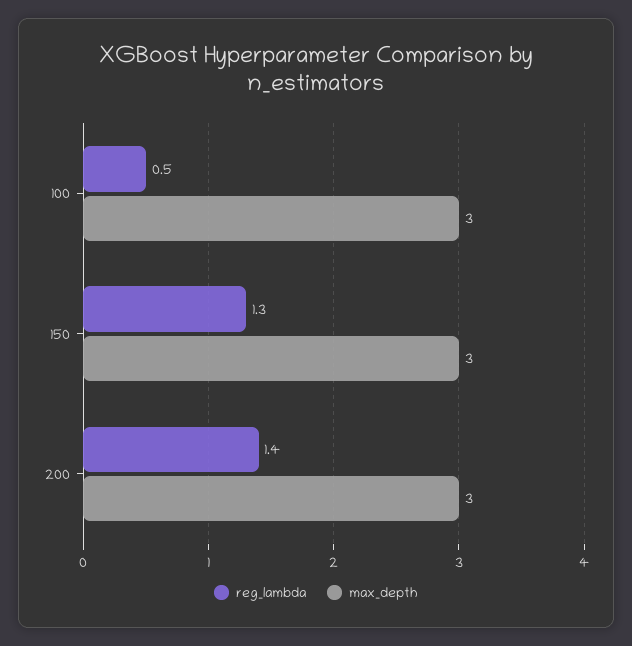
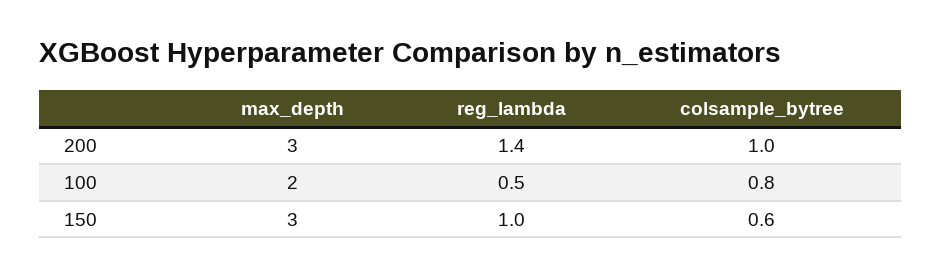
  {
    "reg_lambda": {
      "100": 0.5,
-     "150": 1.3,
+     "150": 1,
      "200": 1.4
    },
    "max_depth": {
-     "100": 3,
+     "100": 2,
      "150": 3,
      "200": 3
-   }
+   },
+   "colsample_bytree": {
+     "200": 1,
+     "100": 0.8,
+     "150": 0.6
+   }
  }

